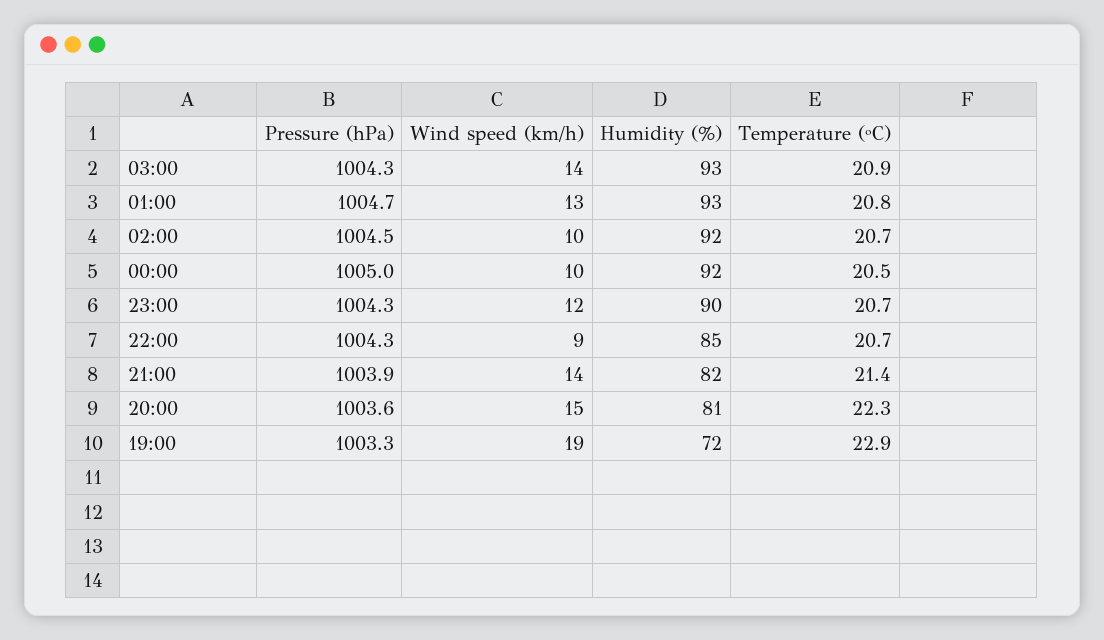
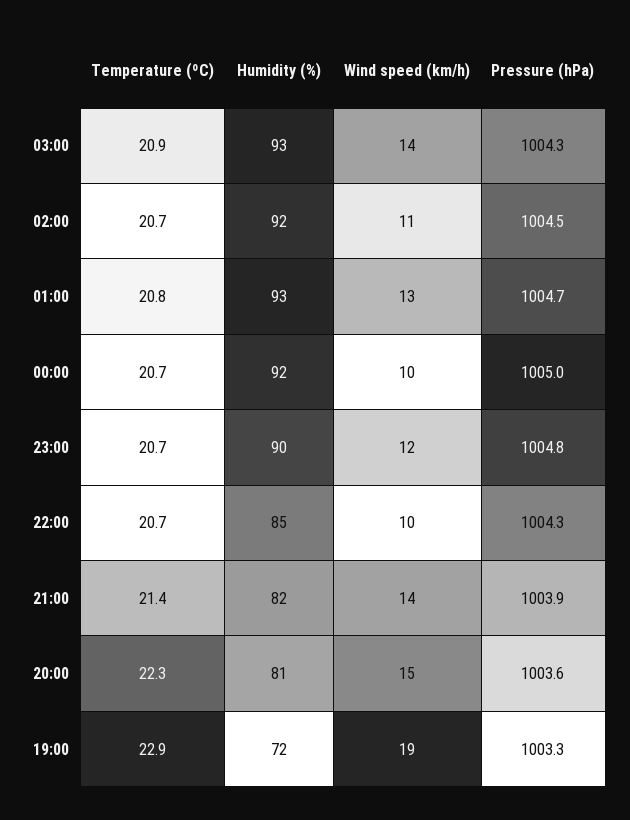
  {
    "Pressure (hPa)": {
      "03:00": 1004.3,
      "01:00": 1004.7,
      "02:00": 1004.5,
      "00:00": 1005,
-     "23:00": 1004.3,
+     "23:00": 1004.8,
      "22:00": 1004.3,
      "21:00": 1003.9,
      "20:00": 1003.6,
      "19:00": 1003.3
    },
    "Wind speed (km/h)": {
      "03:00": 14,
      "01:00": 13,
-     "02:00": 10,
+     "02:00": 11,
      "00:00": 10,
      "23:00": 12,
-     "22:00": 9,
+     "22:00": 10,
      "21:00": 14,
      "20:00": 15,
      "19:00": 19
    },
    "Humidity (%)": {
      "03:00": 93,
      "01:00": 93,
      "02:00": 92,
      "00:00": 92,
      "23:00": 90,
      "22:00": 85,
      "21:00": 82,
      "20:00": 81,
      "19:00": 72
    },
    "Temperature (ºC)": {
      "03:00": 20.9,
      "01:00": 20.8,
      "02:00": 20.7,
-     "00:00": 20.5,
+     "00:00": 20.7,
      "23:00": 20.7,
      "22:00": 20.7,
      "21:00": 21.4,
      "20:00": 22.3,
      "19:00": 22.9
    }
  }

